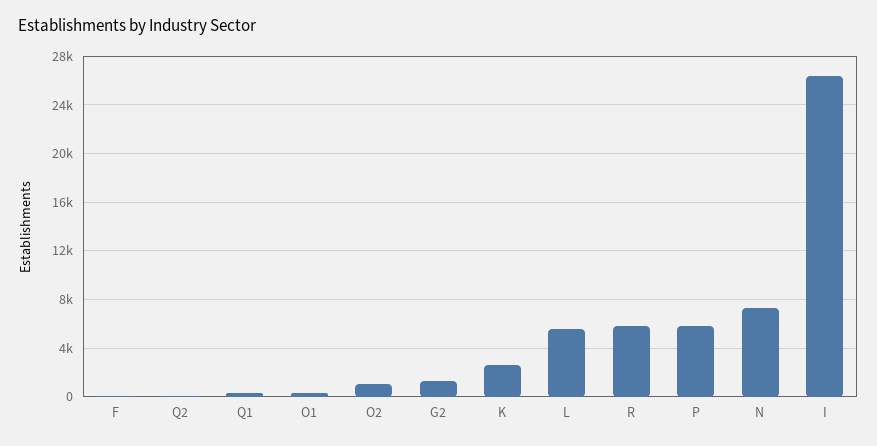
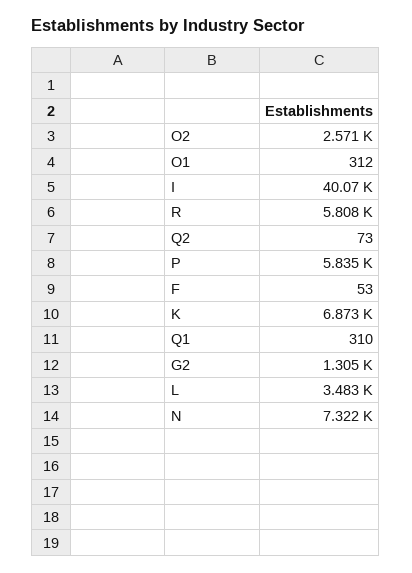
  {
    "F": 53,
    "Q2": 73,
    "Q1": 310,
    "O1": 312,
-   "O2": 1000,
+   "O2": 2571,
    "G2": 1305,
-   "K": 2500,
+   "K": 6873,
-   "L": 5500,
+   "L": 3483,
    "R": 5808,
    "P": 5835,
    "N": 7322,
-   "I": 26500
+   "I": 40070
  }

